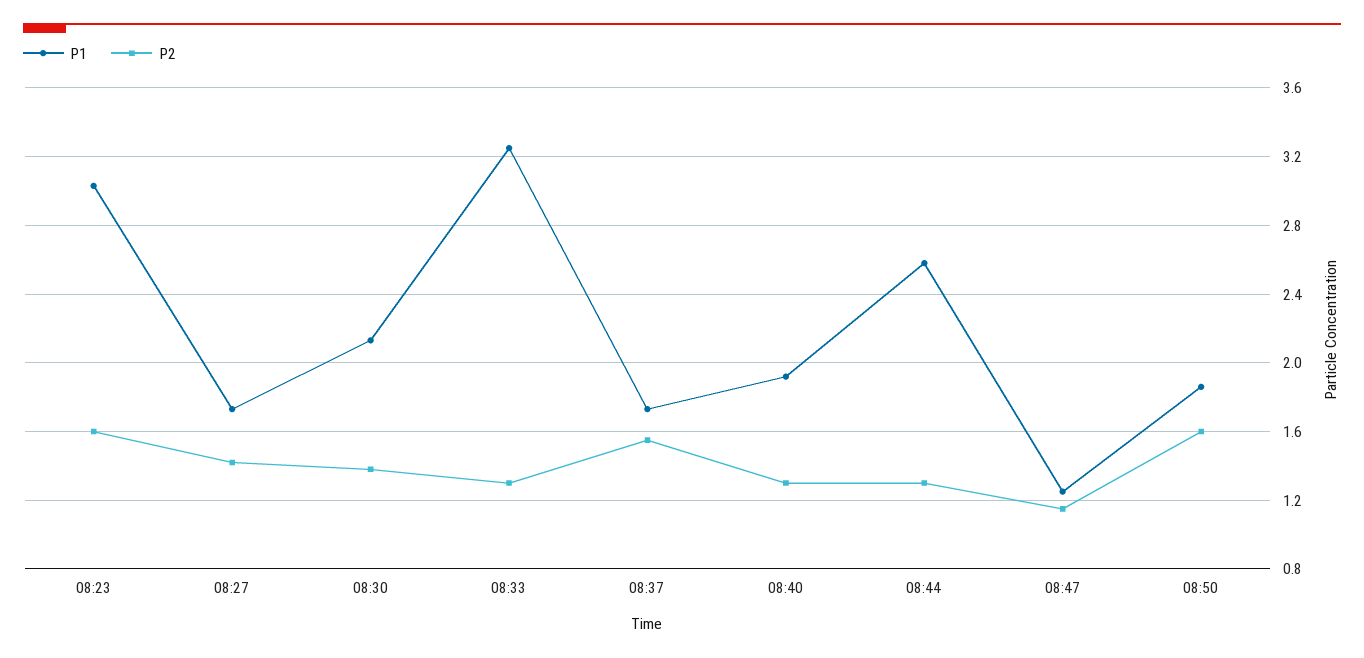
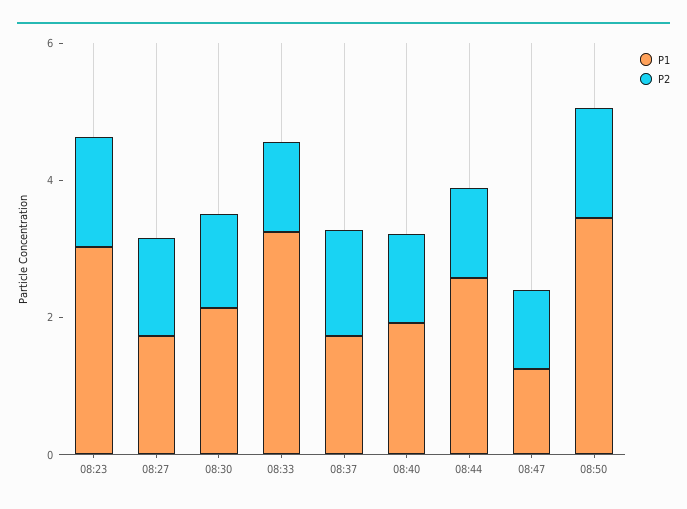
  {
    "P1": {
      "08:23": 3.05,
      "08:27": 1.75,
      "08:30": 2.15,
      "08:33": 3.25,
      "08:37": 1.75,
      "08:40": 1.9,
      "08:44": 2.6,
      "08:47": 1.25,
-     "08:50": 1.85
+     "08:50": 3.5
    },
    "P2": {
      "08:23": 1.6,
      "08:27": 1.4,
      "08:30": 1.4,
      "08:33": 1.3,
      "08:37": 1.55,
      "08:40": 1.3,
      "08:44": 1.3,
      "08:47": 1.15,
      "08:50": 1.6
    }
  }

